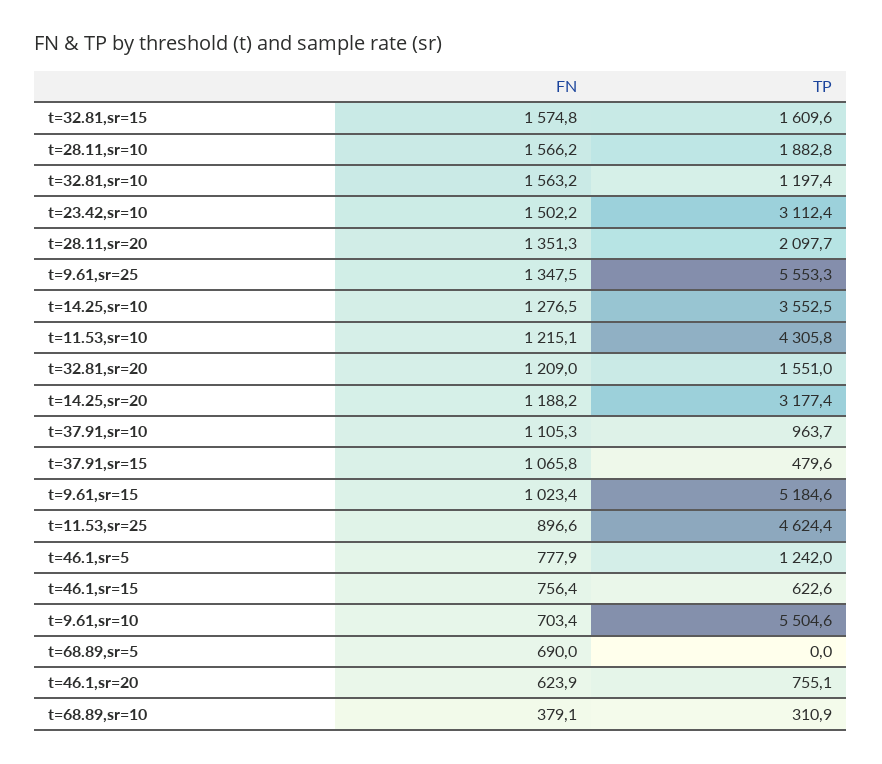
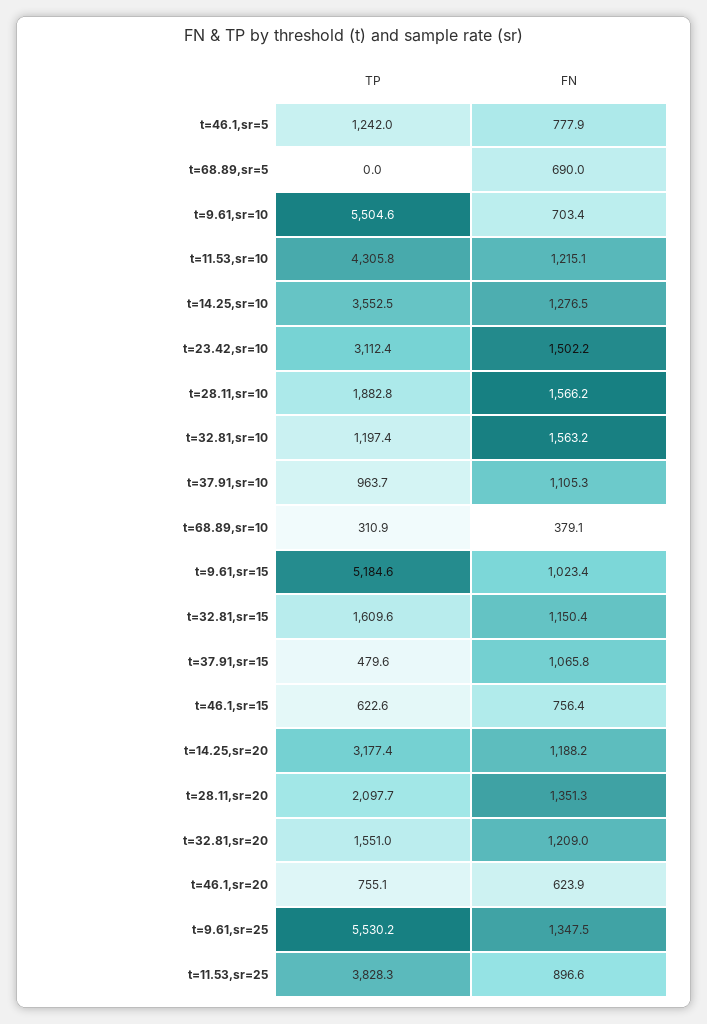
  {
    "FN": {
-     "t=32.81,sr=15": 1574.8,
+     "t=32.81,sr=15": 1150.4,
      "t=28.11,sr=10": 1566.2,
      "t=32.81,sr=10": 1563.2,
      "t=23.42,sr=10": 1502.2,
      "t=28.11,sr=20": 1351.3,
      "t=9.61,sr=25": 1347.5,
      "t=14.25,sr=10": 1276.5,
      "t=11.53,sr=10": 1215.1,
      "t=32.81,sr=20": 1209,
      "t=14.25,sr=20": 1188.2,
      "t=37.91,sr=10": 1105.3,
      "t=37.91,sr=15": 1065.8,
      "t=9.61,sr=15": 1023.4,
      "t=11.53,sr=25": 896.6,
      "t=46.1,sr=5": 777.9,
      "t=46.1,sr=15": 756.4,
      "t=9.61,sr=10": 703.4,
      "t=68.89,sr=5": 690,
      "t=46.1,sr=20": 623.9,
      "t=68.89,sr=10": 379.1
    },
    "TP": {
      "t=32.81,sr=15": 1609.6,
      "t=28.11,sr=10": 1882.8,
      "t=32.81,sr=10": 1197.4,
      "t=23.42,sr=10": 3112.4,
      "t=28.11,sr=20": 2097.7,
-     "t=9.61,sr=25": 5553.3,
+     "t=9.61,sr=25": 5530.2,
      "t=14.25,sr=10": 3552.5,
      "t=11.53,sr=10": 4305.8,
      "t=32.81,sr=20": 1551,
      "t=14.25,sr=20": 3177.4,
      "t=37.91,sr=10": 963.7,
      "t=37.91,sr=15": 479.6,
      "t=9.61,sr=15": 5184.6,
-     "t=11.53,sr=25": 4624.4,
+     "t=11.53,sr=25": 3828.3,
      "t=46.1,sr=5": 1242,
      "t=46.1,sr=15": 622.6,
      "t=9.61,sr=10": 5504.6,
      "t=68.89,sr=5": 0,
      "t=46.1,sr=20": 755.1,
      "t=68.89,sr=10": 310.9
    }
  }

